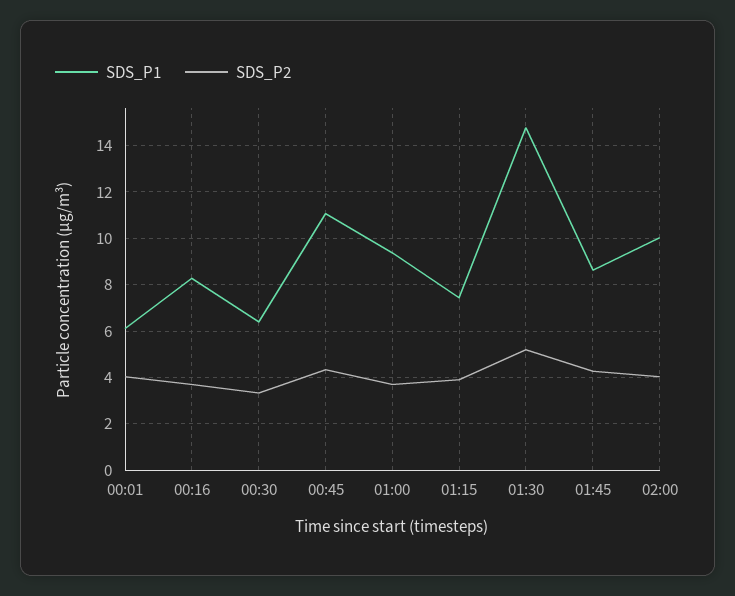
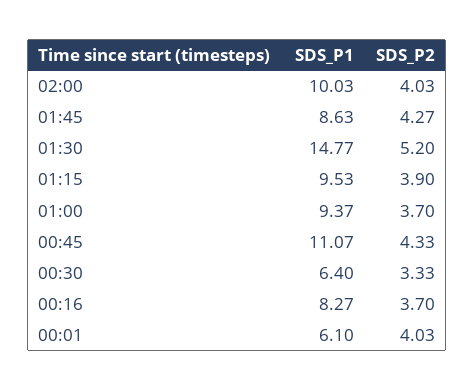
  {
    "SDS_P1": {
      "00:01": 6.1,
      "00:16": 8.27,
      "00:30": 6.4,
      "00:45": 11.07,
      "01:00": 9.37,
-     "01:15": 7.5,
+     "01:15": 9.53,
      "01:30": 14.77,
      "01:45": 8.63,
      "02:00": 10.03
    },
    "SDS_P2": {
      "00:01": 4.03,
      "00:16": 3.7,
      "00:30": 3.33,
      "00:45": 4.33,
      "01:00": 3.7,
      "01:15": 3.9,
      "01:30": 5.2,
      "01:45": 4.27,
      "02:00": 4.03
    }
  }

